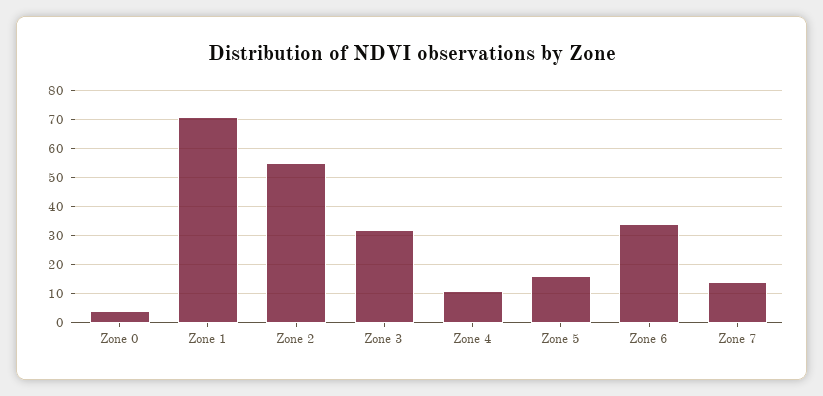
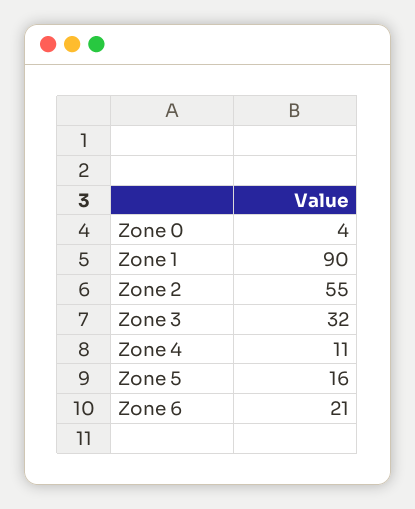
  {
    "Zone 0": 4,
-   "Zone 1": 70,
+   "Zone 1": 90,
    "Zone 2": 55,
    "Zone 3": 32,
    "Zone 4": 11,
    "Zone 5": 16,
-   "Zone 6": 35,
+   "Zone 6": 21
-   "Zone 7": 15
  }

